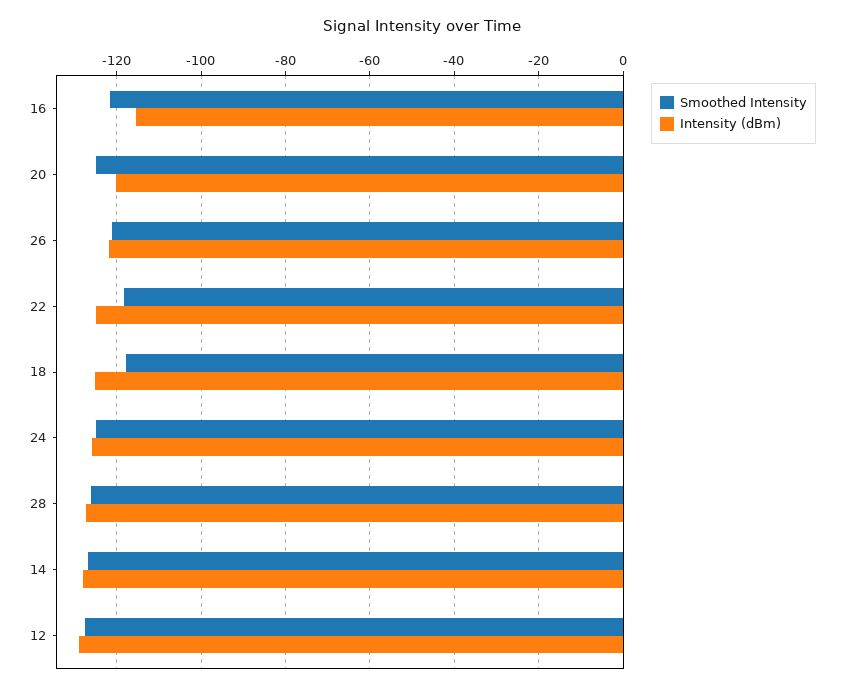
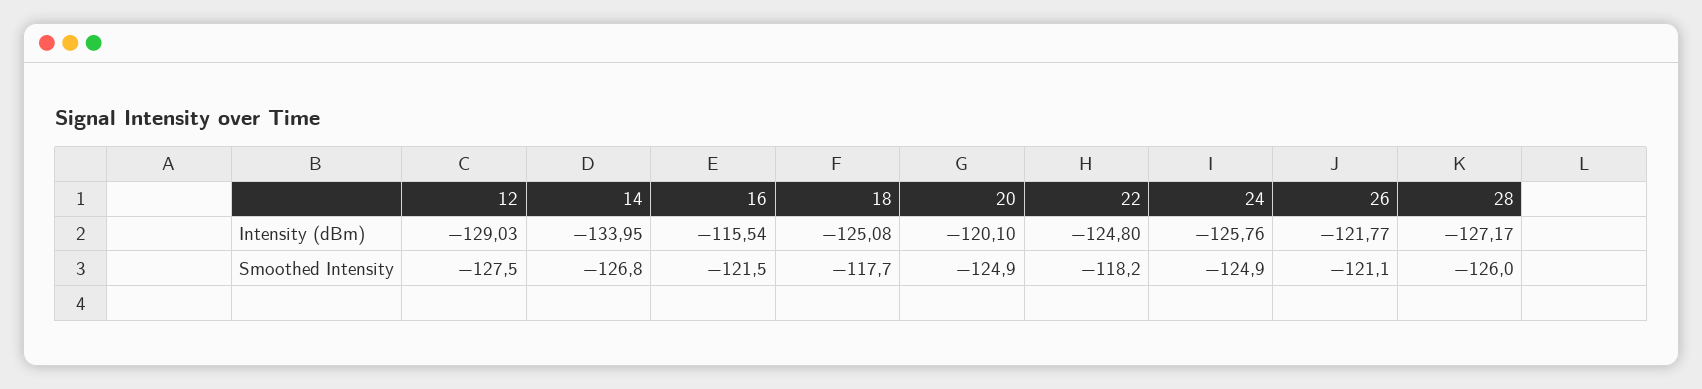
  {
    "Smoothed Intensity": {
      "16": -121.5,
      "20": -124.9,
      "26": -121.1,
      "22": -118.2,
      "18": -117.7,
      "24": -124.9,
      "28": -126,
      "14": -126.8,
      "12": -127.5
    },
    "Intensity (dBm)": {
      "16": -115.54,
      "20": -120.1,
      "26": -121.77,
      "22": -124.8,
      "18": -125.08,
      "24": -125.76,
      "28": -127.17,
-     "14": -128,
+     "14": -133.95,
      "12": -129.03
    }
  }

